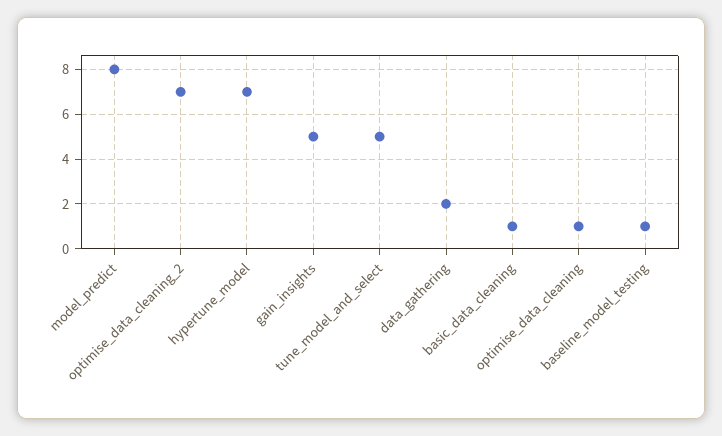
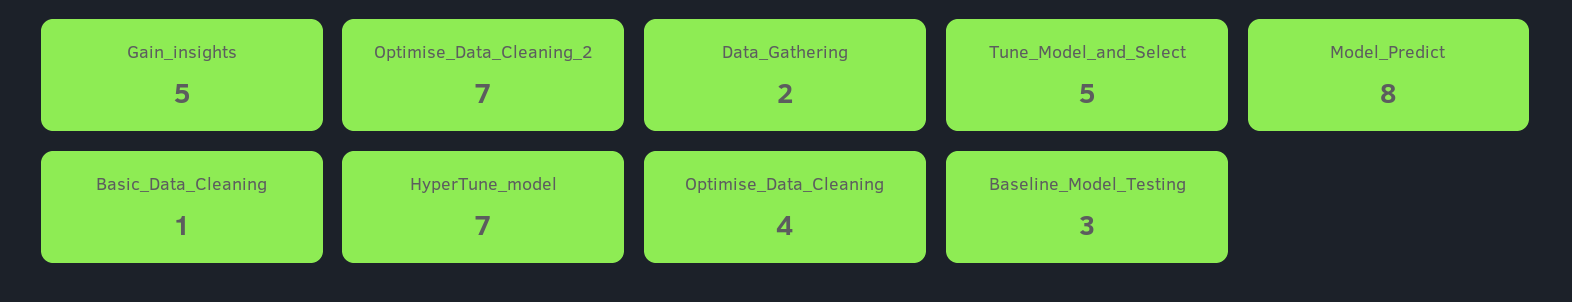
  {
    "model_predict": 8,
    "optimise_data_cleaning_2": 7,
    "hypertune_model": 7,
    "gain_insights": 5,
    "tune_model_and_select": 5,
    "data_gathering": 2,
    "basic_data_cleaning": 1,
-   "optimise_data_cleaning": 1,
+   "optimise_data_cleaning": 4,
-   "baseline_model_testing": 1
+   "baseline_model_testing": 3
  }

